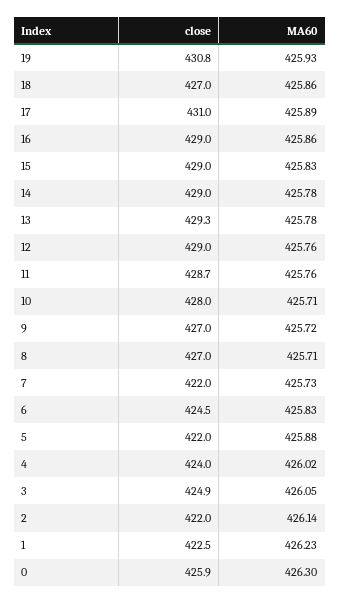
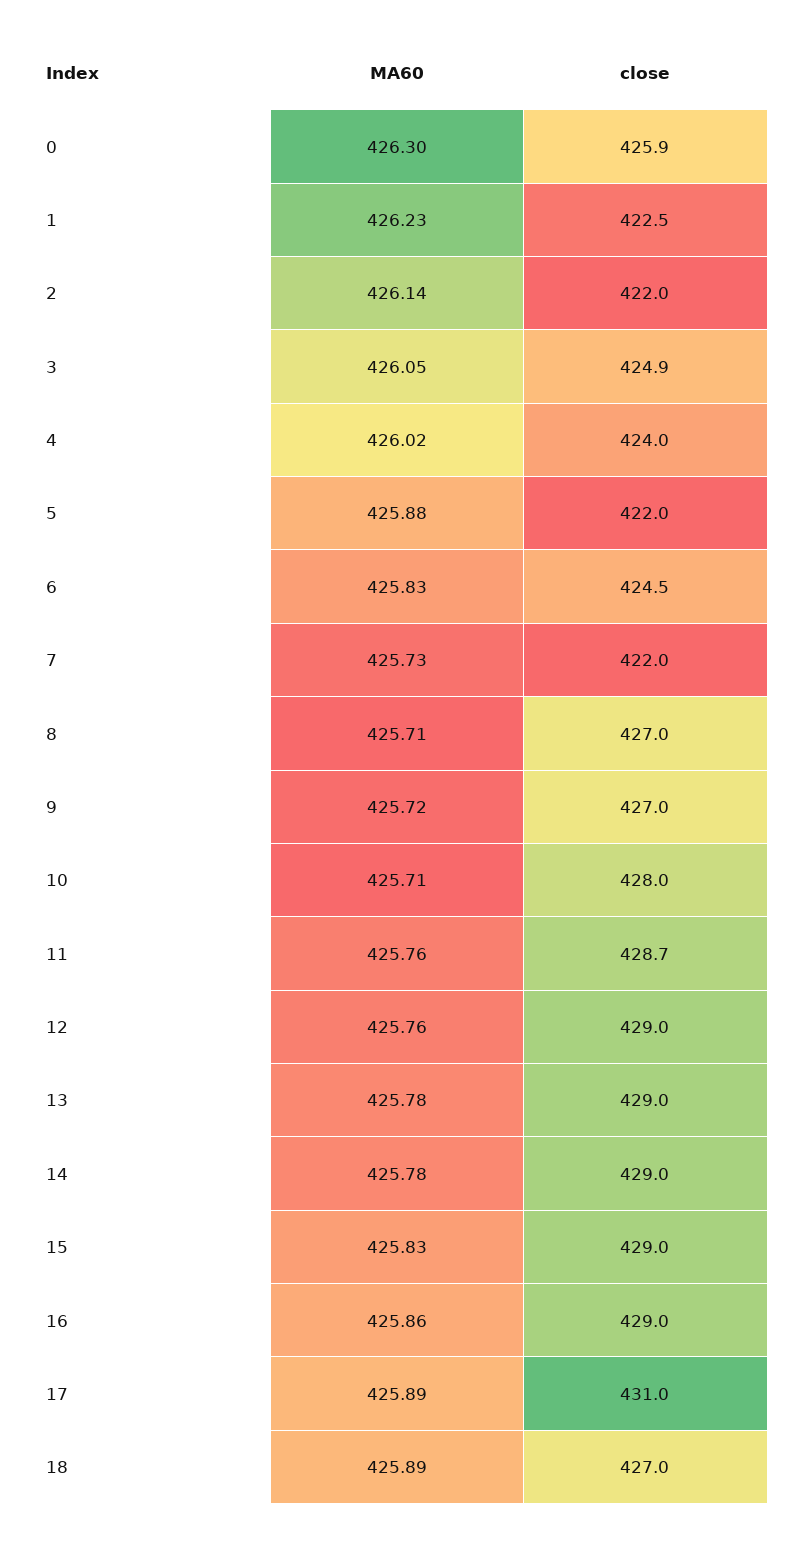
  {
    "close": {
-     "19": 430.8,
      "18": 427,
      "17": 431,
      "16": 429,
      "15": 429,
      "14": 429,
-     "13": 429.3,
+     "13": 429,
      "12": 429,
      "11": 428.7,
      "10": 428,
      "9": 427,
      "8": 427,
      "7": 422,
      "6": 424.5,
      "5": 422,
      "4": 424,
      "3": 424.9,
      "2": 422,
      "1": 422.5,
      "0": 425.9
    },
    "MA60": {
-     "19": 425.93,
-     "18": 425.86,
+     "18": 425.89,
      "17": 425.89,
      "16": 425.86,
      "15": 425.83,
      "14": 425.78,
      "13": 425.78,
      "12": 425.76,
      "11": 425.76,
      "10": 425.71,
      "9": 425.72,
      "8": 425.71,
      "7": 425.73,
      "6": 425.83,
      "5": 425.88,
      "4": 426.02,
      "3": 426.05,
      "2": 426.14,
      "1": 426.23,
      "0": 426.3
    }
  }

